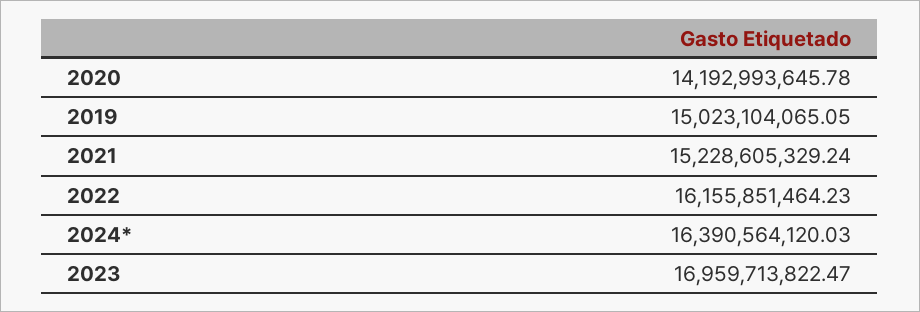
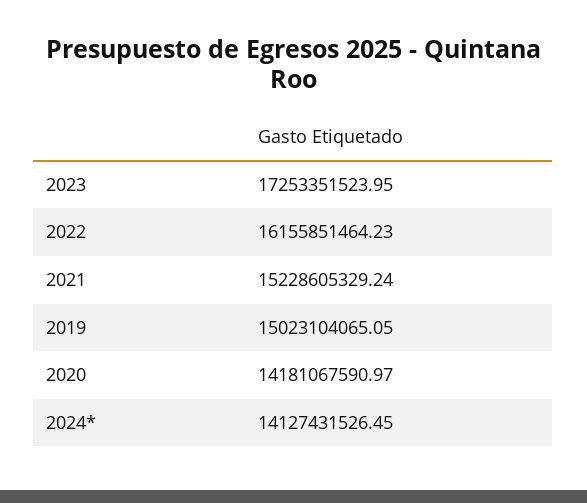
  {
-   "2020": 14192993645.78,
+   "2020": 14181067590.97,
    "2019": 15023104065.05,
    "2021": 15228605329.24,
    "2022": 16155851464.23,
-   "2024*": 16390564120.03,
+   "2024*": 14127431526.45,
-   "2023": 16959713822.47
+   "2023": 17253351523.95
  }

